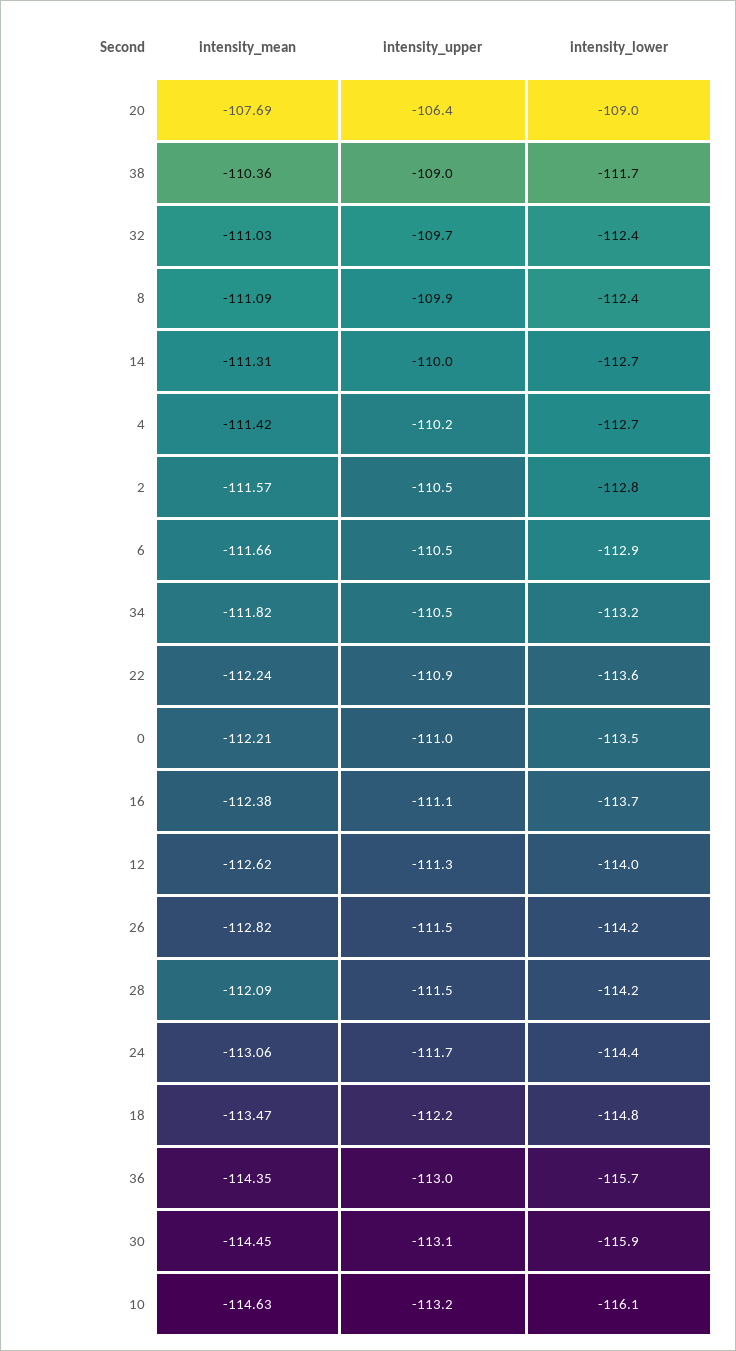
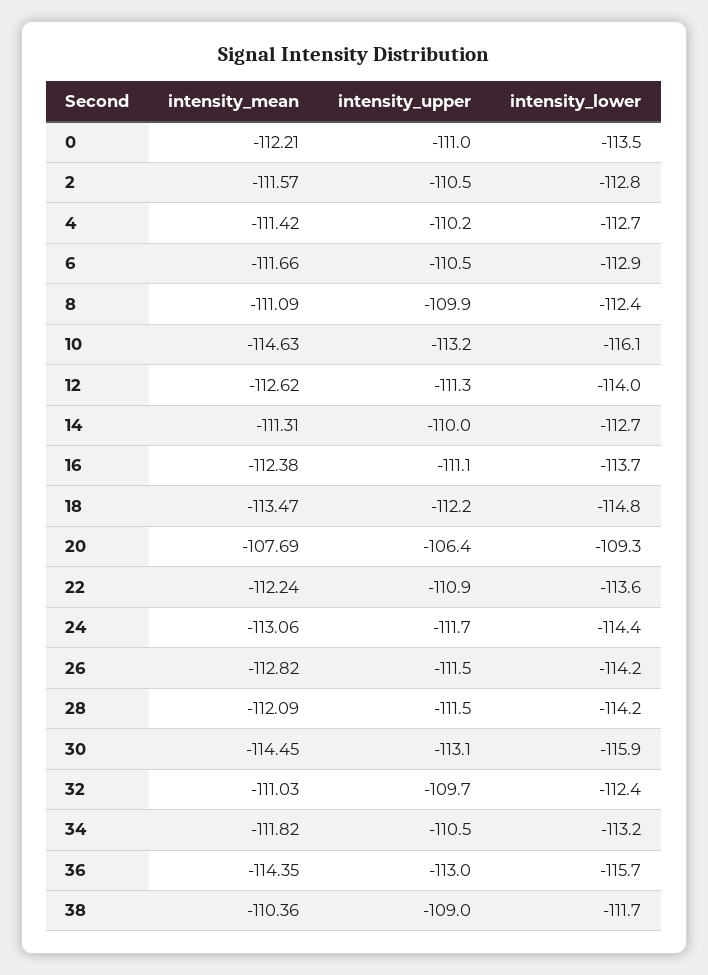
  {
    "intensity_mean": {
      "20": -107.69,
      "38": -110.36,
      "32": -111.03,
      "8": -111.09,
      "14": -111.31,
      "4": -111.42,
      "2": -111.57,
      "6": -111.66,
      "34": -111.82,
      "22": -112.24,
      "0": -112.21,
      "16": -112.38,
      "12": -112.62,
      "26": -112.82,
      "28": -112.09,
      "24": -113.06,
      "18": -113.47,
      "36": -114.35,
      "30": -114.45,
      "10": -114.63
    },
    "intensity_upper": {
      "20": -106.4,
      "38": -109,
      "32": -109.7,
      "8": -109.9,
      "14": -110,
      "4": -110.2,
      "2": -110.5,
      "6": -110.5,
      "34": -110.5,
      "22": -110.9,
      "0": -111,
      "16": -111.1,
      "12": -111.3,
      "26": -111.5,
      "28": -111.5,
      "24": -111.7,
      "18": -112.2,
      "36": -113,
      "30": -113.1,
      "10": -113.2
    },
    "intensity_lower": {
-     "20": -109,
+     "20": -109.3,
      "38": -111.7,
      "32": -112.4,
      "8": -112.4,
      "14": -112.7,
      "4": -112.7,
      "2": -112.8,
      "6": -112.9,
      "34": -113.2,
      "22": -113.6,
      "0": -113.5,
      "16": -113.7,
      "12": -114,
      "26": -114.2,
      "28": -114.2,
      "24": -114.4,
      "18": -114.8,
      "36": -115.7,
      "30": -115.9,
      "10": -116.1
    }
  }

